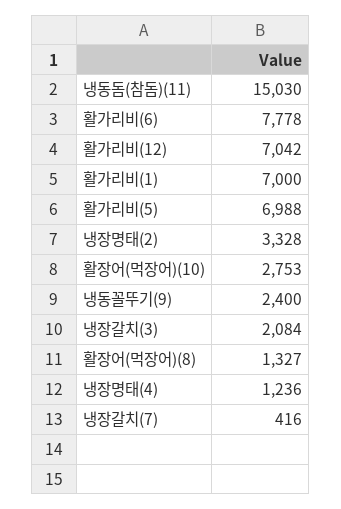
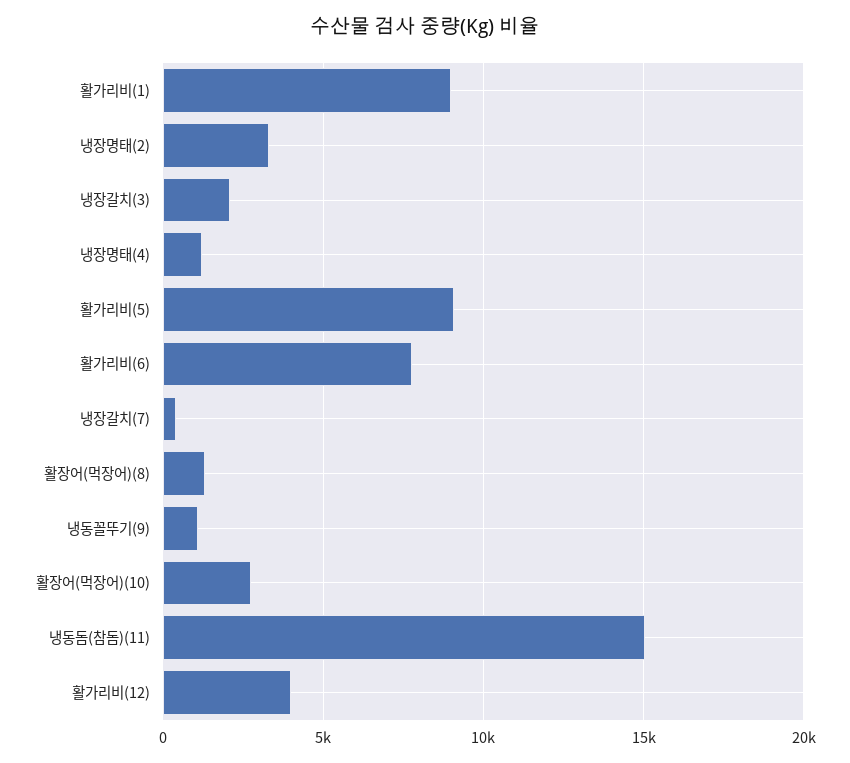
  {
    "냉동돔(참돔)(11)": 15030,
    "활가리비(6)": 7778,
-   "활가리비(12)": 7042,
+   "활가리비(12)": 4000,
-   "활가리비(1)": 7000,
+   "활가리비(1)": 9000,
-   "활가리비(5)": 6988,
+   "활가리비(5)": 9000,
    "냉장명태(2)": 3328,
    "활장어(먹장어)(10)": 2753,
-   "냉동꼴뚜기(9)": 2400,
+   "냉동꼴뚜기(9)": 1000,
    "냉장갈치(3)": 2084,
    "활장어(먹장어)(8)": 1327,
    "냉장명태(4)": 1236,
    "냉장갈치(7)": 416
  }

